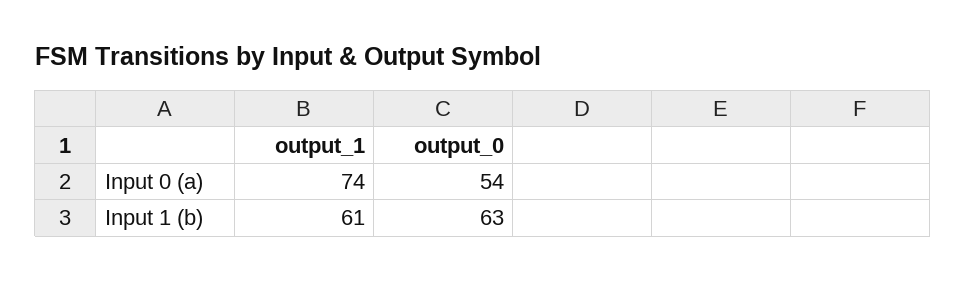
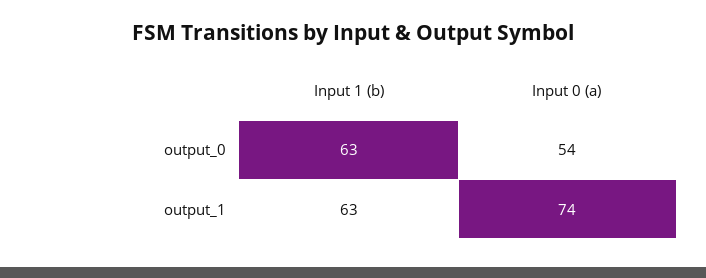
  {
    "output_1": {
      "Input 0 (a)": 74,
-     "Input 1 (b)": 61
+     "Input 1 (b)": 63
    },
    "output_0": {
      "Input 0 (a)": 54,
      "Input 1 (b)": 63
    }
  }

